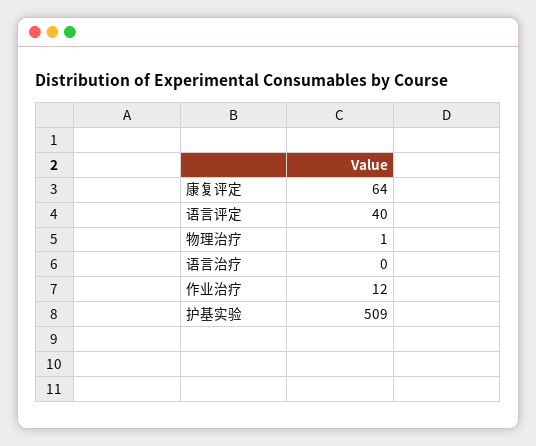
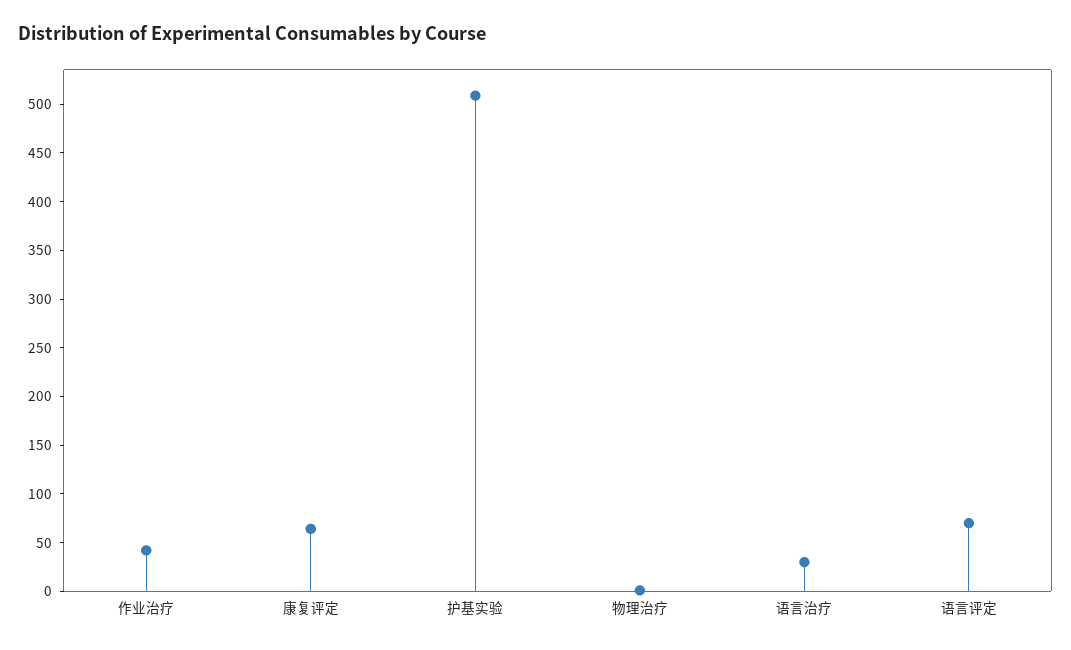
  {
    "康复评定": 64,
-   "语言评定": 40,
+   "语言评定": 70,
    "物理治疗": 1,
-   "语言治疗": 0,
+   "语言治疗": 30,
-   "作业治疗": 12,
+   "作业治疗": 40,
    "护基实验": 509
  }

